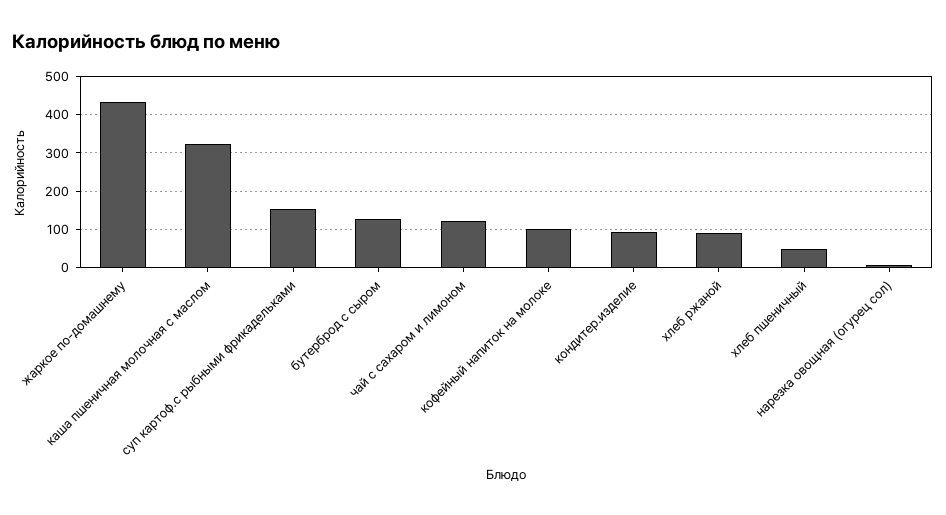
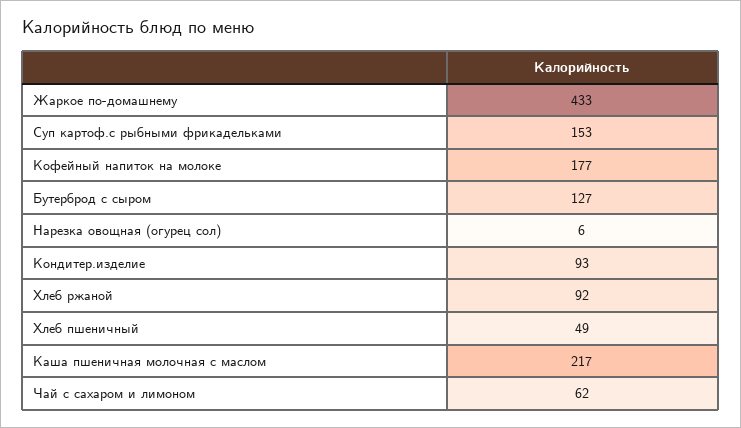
  {
    "жаркое по-домашнему": 433,
-   "каша пшеничная молочная с маслом": 320,
+   "каша пшеничная молочная с маслом": 217,
    "суп картоф.с рыбными фрикадельками": 153,
    "бутерброд с сыром": 127,
-   "чай с сахаром и лимоном": 120,
+   "чай с сахаром и лимоном": 62,
-   "кофейный напиток на молоке": 100,
+   "кофейный напиток на молоке": 177,
    "кондитер.изделие": 93,
    "хлеб ржаной": 92,
    "хлеб пшеничный": 49,
    "нарезка овощная (огурец сол)": 6
  }

